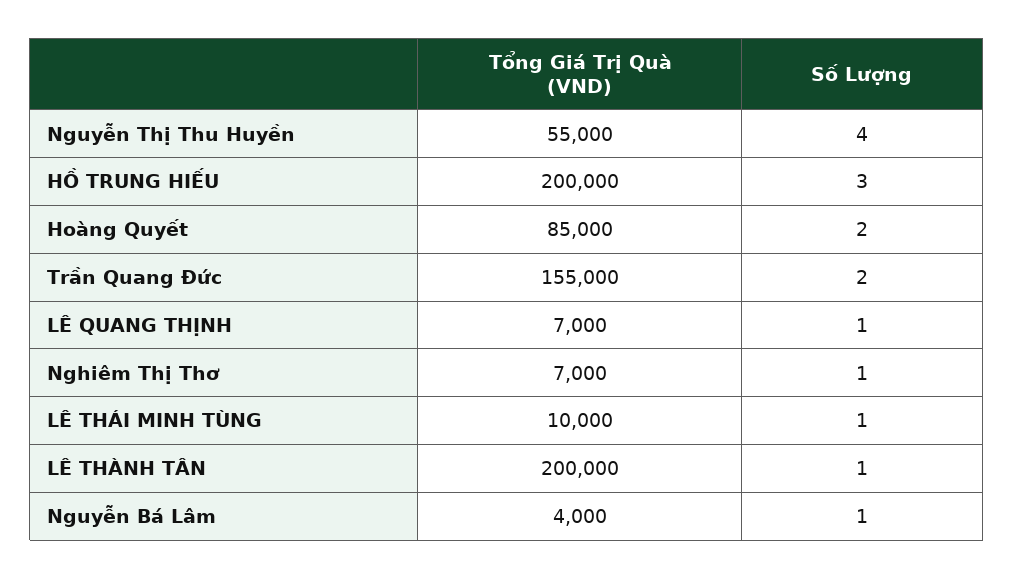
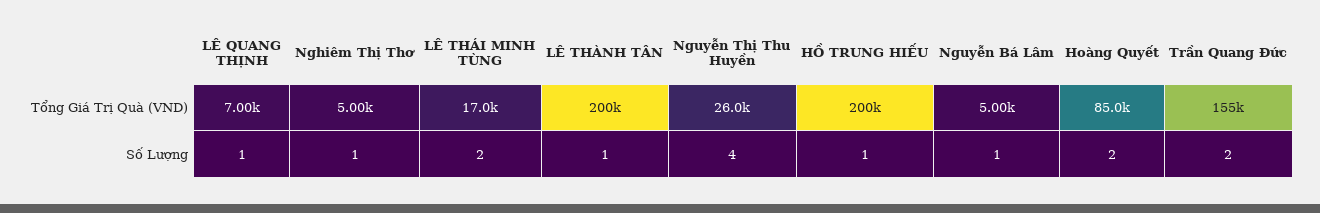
  {
    "Tổng Giá Trị Quà (VND)": {
-     "Nguyễn Thị Thu Huyền": 55000,
+     "Nguyễn Thị Thu Huyền": 26000,
      "HỒ TRUNG HIẾU": 200000,
      "Hoàng Quyết": 85000,
      "Trần Quang Đức": 155000,
      "LÊ QUANG THỊNH": 7000,
-     "Nghiêm Thị Thơ": 7000,
+     "Nghiêm Thị Thơ": 5000,
-     "LÊ THÁI MINH TÙNG": 10000,
+     "LÊ THÁI MINH TÙNG": 17000,
      "LÊ THÀNH TÂN": 200000,
-     "Nguyễn Bá Lâm": 4000
+     "Nguyễn Bá Lâm": 5000
    },
    "Số Lượng": {
      "Nguyễn Thị Thu Huyền": 4,
-     "HỒ TRUNG HIẾU": 3,
+     "HỒ TRUNG HIẾU": 1,
      "Hoàng Quyết": 2,
      "Trần Quang Đức": 2,
      "LÊ QUANG THỊNH": 1,
      "Nghiêm Thị Thơ": 1,
-     "LÊ THÁI MINH TÙNG": 1,
+     "LÊ THÁI MINH TÙNG": 2,
      "LÊ THÀNH TÂN": 1,
      "Nguyễn Bá Lâm": 1
    }
  }

